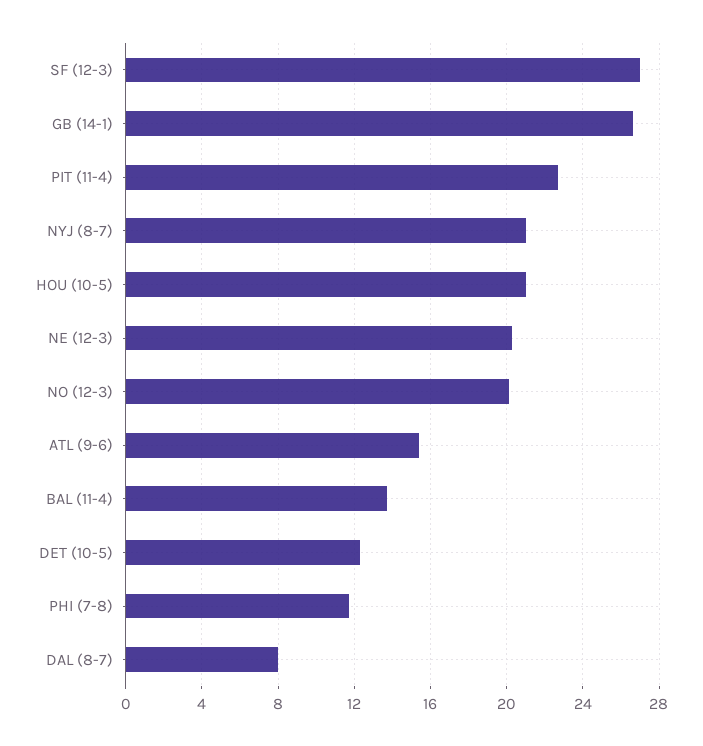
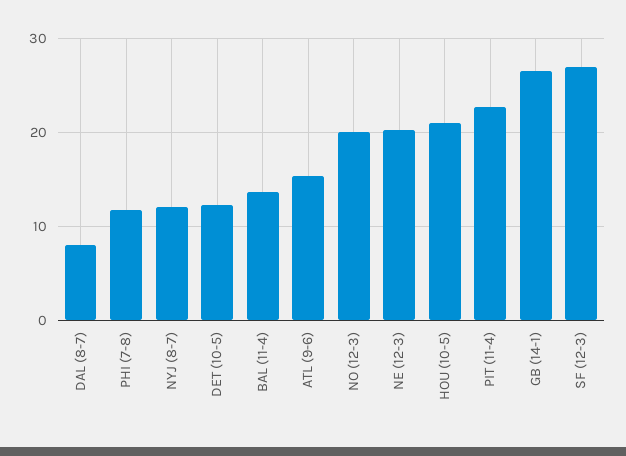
  {
    "SF (12-3)": 27,
    "GB (14-1)": 26.5,
    "PIT (11-4)": 22.5,
-   "NYJ (8-7)": 21,
+   "NYJ (8-7)": 12,
    "HOU (10-5)": 21,
    "NE (12-3)": 20.5,
    "NO (12-3)": 20,
    "ATL (9-6)": 15.5,
    "BAL (11-4)": 13.5,
    "DET (10-5)": 12.5,
    "PHI (7-8)": 11.5,
    "DAL (8-7)": 8
  }

